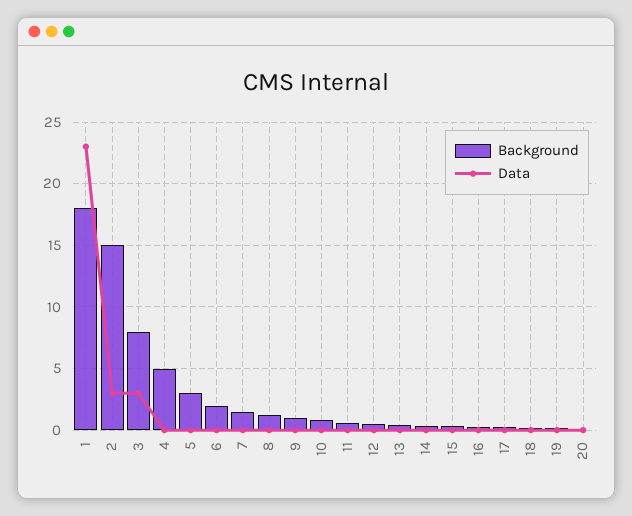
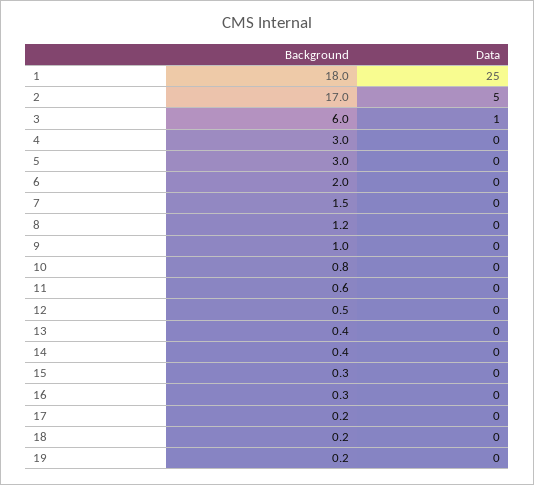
  {
    "Background": {
      "1": 18,
-     "2": 15,
+     "2": 17,
-     "3": 8,
+     "3": 6,
-     "4": 5,
+     "4": 3,
      "5": 3,
      "6": 2,
      "7": 1.5,
      "8": 1.2,
      "9": 1,
      "10": 0.8,
      "11": 0.6,
      "12": 0.5,
      "13": 0.4,
      "14": 0.4,
      "15": 0.3,
      "16": 0.3,
      "17": 0.2,
      "18": 0.2,
-     "19": 0.2,
+     "19": 0.2
-     "20": 0
    },
    "Data": {
-     "1": 23,
+     "1": 25,
-     "2": 3,
+     "2": 5,
-     "3": 3,
+     "3": 1,
      "4": 0,
      "5": 0,
      "6": 0,
      "7": 0,
      "8": 0,
      "9": 0,
      "10": 0,
      "11": 0,
      "12": 0,
      "13": 0,
      "14": 0,
      "15": 0,
      "16": 0,
      "17": 0,
      "18": 0,
-     "19": 0,
+     "19": 0
-     "20": 0
    }
  }

